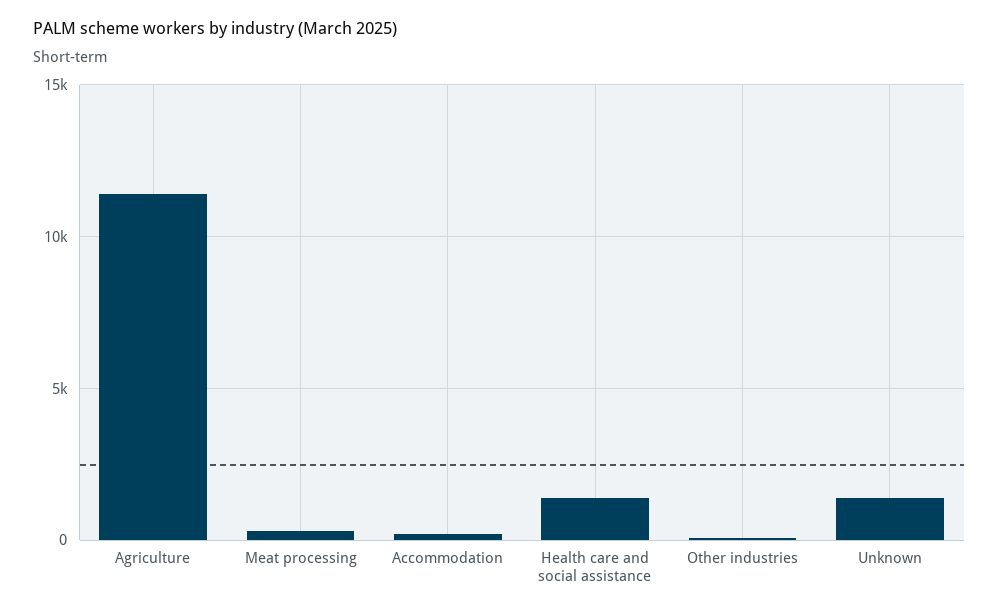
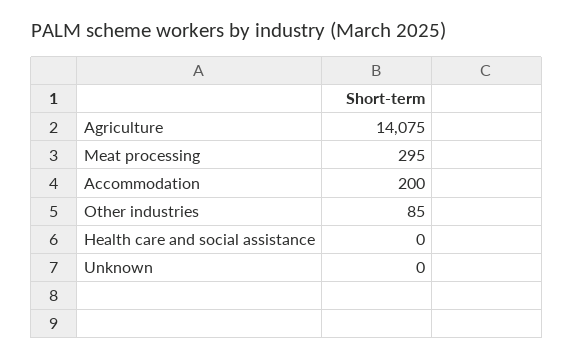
  {
-   "Agriculture": 11500,
+   "Agriculture": 14075,
    "Meat processing": 295,
    "Accommodation": 200,
-   "Health care and social assistance": 1500,
+   "Health care and social assistance": 0,
    "Other industries": 85,
-   "Unknown": 1500
+   "Unknown": 0
  }

